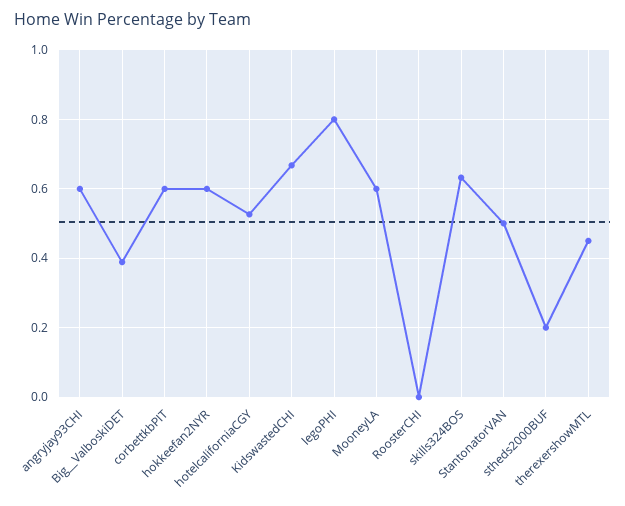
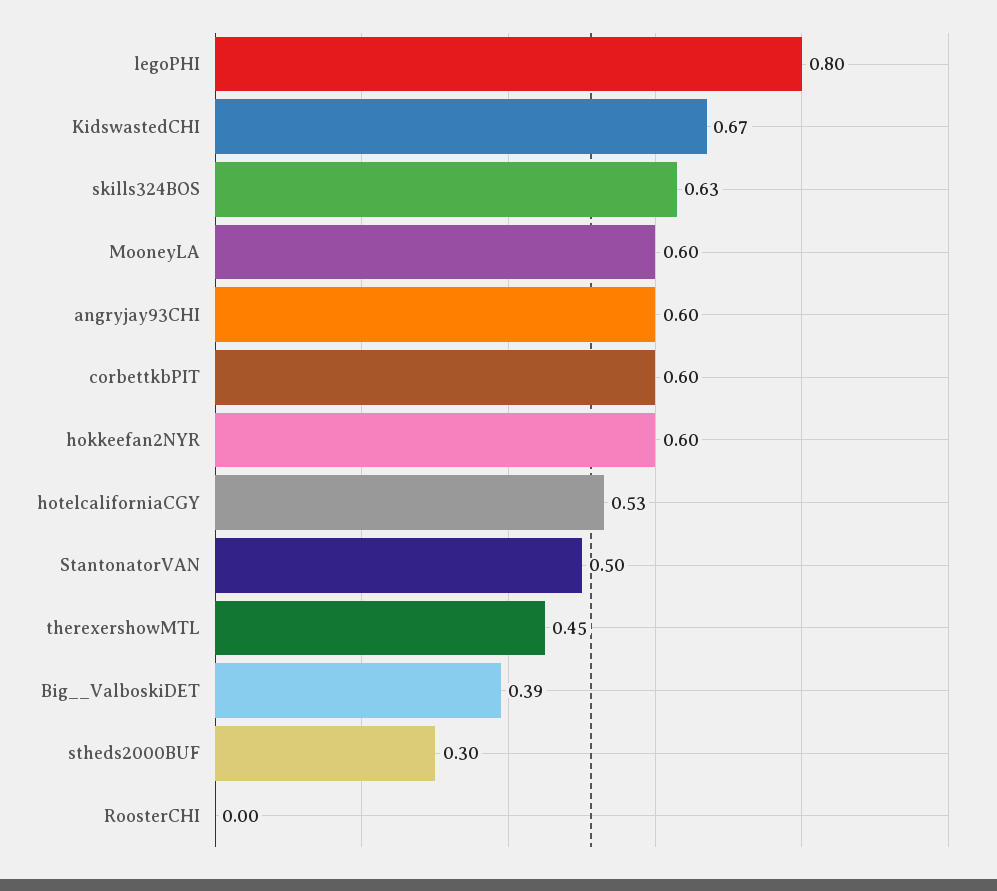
  {
    "angryjay93CHI": 0.6,
    "Big__ValboskiDET": 0.39,
    "corbettkbPIT": 0.6,
    "hokkeefan2NYR": 0.6,
    "hotelcaliforniaCGY": 0.53,
    "KidswastedCHI": 0.67,
    "legoPHI": 0.8,
    "MooneyLA": 0.6,
    "RoosterCHI": 0,
    "skills324BOS": 0.63,
    "StantonatorVAN": 0.5,
-   "stheds2000BUF": 0.2,
+   "stheds2000BUF": 0.3,
    "therexershowMTL": 0.45
  }

